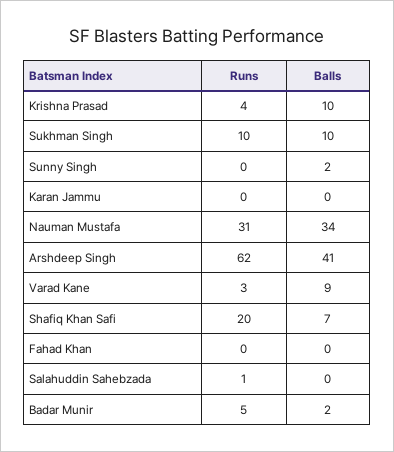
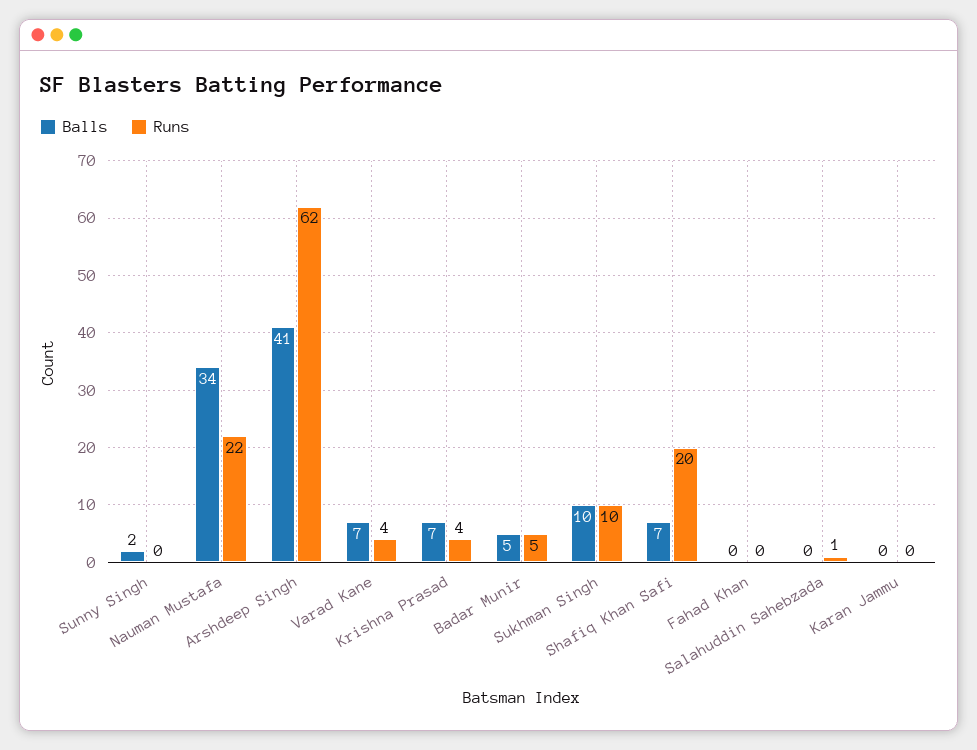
  {
    "Runs": {
      "Krishna Prasad": 4,
      "Sukhman Singh": 10,
      "Sunny Singh": 0,
      "Karan Jammu": 0,
-     "Nauman Mustafa": 31,
+     "Nauman Mustafa": 22,
      "Arshdeep Singh": 62,
-     "Varad Kane": 3,
+     "Varad Kane": 4,
      "Shafiq Khan Safi": 20,
      "Fahad Khan": 0,
      "Salahuddin Sahebzada": 1,
      "Badar Munir": 5
    },
    "Balls": {
-     "Krishna Prasad": 10,
+     "Krishna Prasad": 7,
      "Sukhman Singh": 10,
      "Sunny Singh": 2,
      "Karan Jammu": 0,
      "Nauman Mustafa": 34,
      "Arshdeep Singh": 41,
-     "Varad Kane": 9,
+     "Varad Kane": 7,
      "Shafiq Khan Safi": 7,
      "Fahad Khan": 0,
      "Salahuddin Sahebzada": 0,
-     "Badar Munir": 2
+     "Badar Munir": 5
    }
  }

